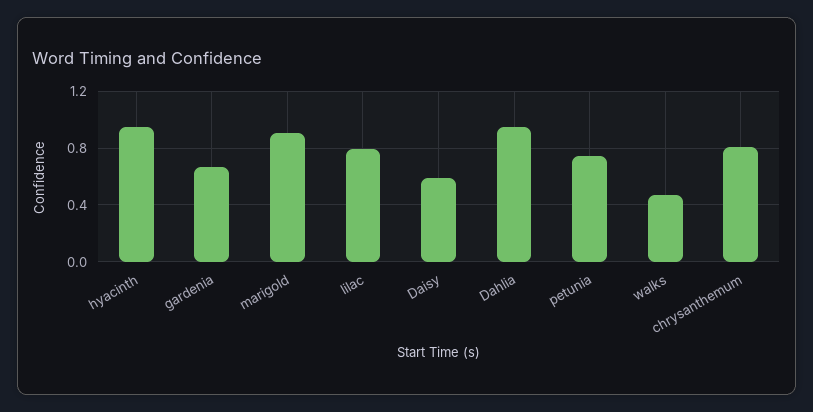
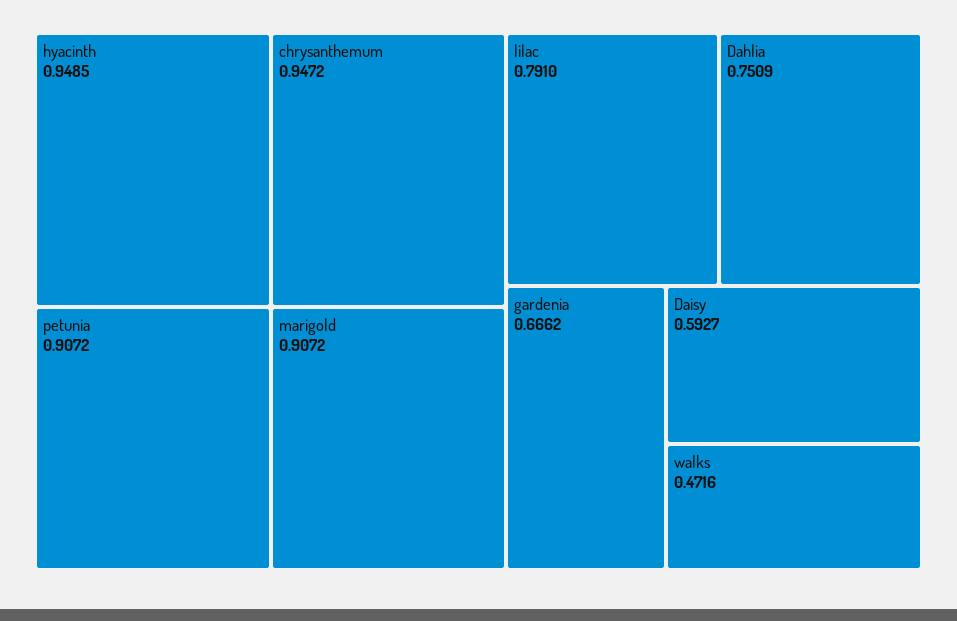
  {
    "hyacinth": 0.9485,
    "gardenia": 0.6662,
    "marigold": 0.9072,
    "lilac": 0.791,
    "Daisy": 0.5927,
-   "Dahlia": 0.95,
+   "Dahlia": 0.7509,
-   "petunia": 0.75,
+   "petunia": 0.9072,
    "walks": 0.4716,
-   "chrysanthemum": 0.8
+   "chrysanthemum": 0.9472
  }

